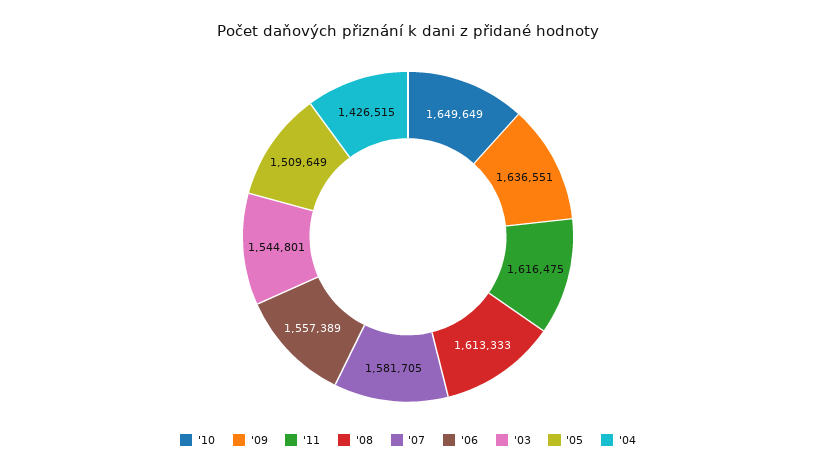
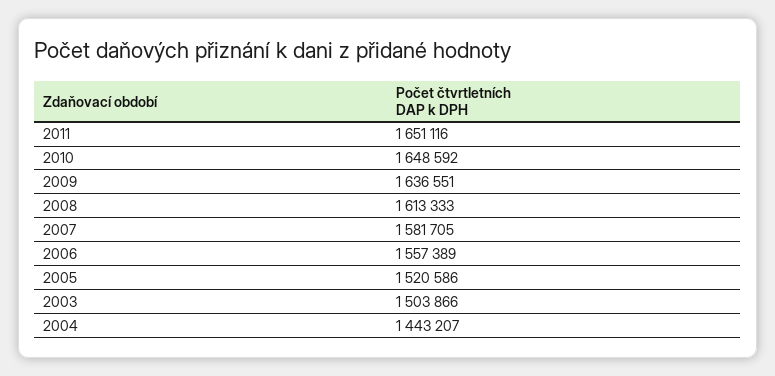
  {
-   "'10": 1649649,
+   "'10": 1648592,
    "'09": 1636551,
-   "'11": 1616475,
+   "'11": 1651116,
    "'08": 1613333,
    "'07": 1581705,
    "'06": 1557389,
-   "'03": 1544801,
+   "'03": 1503866,
-   "'05": 1509649,
+   "'05": 1520586,
-   "'04": 1426515
+   "'04": 1443207
  }

